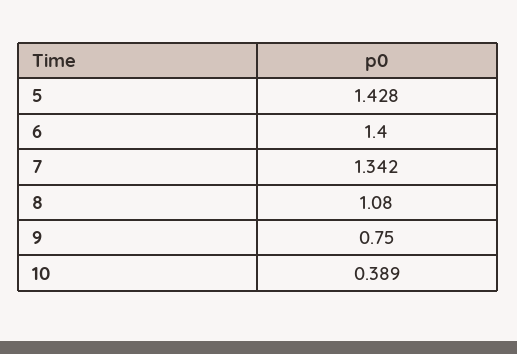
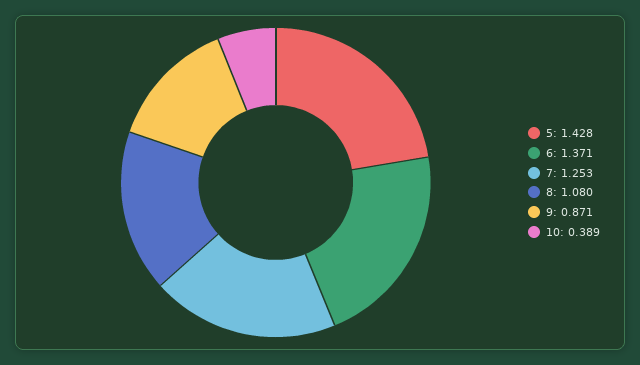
  {
    "5": 1.428,
-   "6": 1.4,
+   "6": 1.371,
-   "7": 1.342,
+   "7": 1.253,
    "8": 1.08,
-   "9": 0.75,
+   "9": 0.871,
    "10": 0.389
  }

